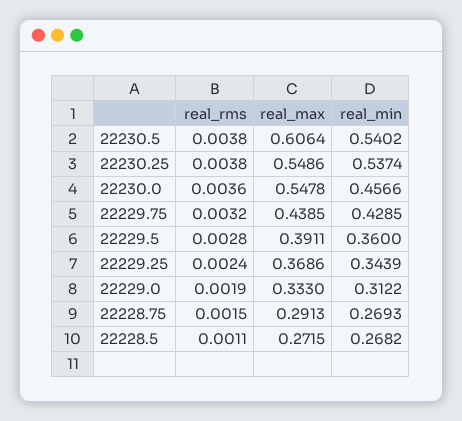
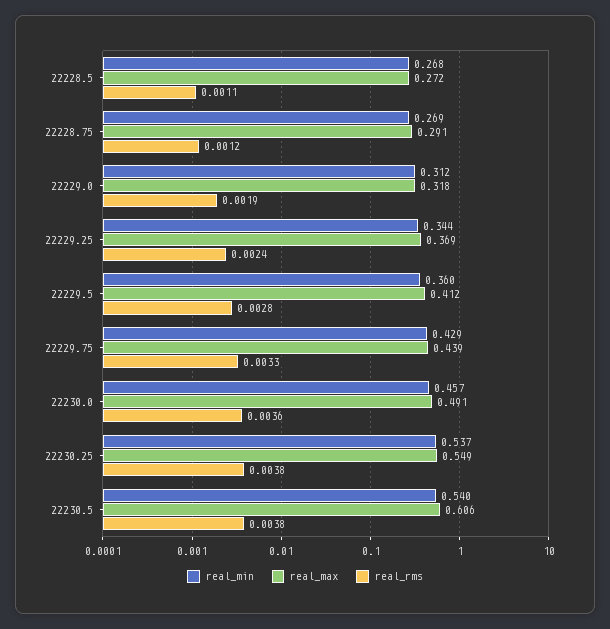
  {
    "real_rms": {
      "22230.5": 0.0038,
      "22230.25": 0.0038,
      "22230.0": 0.0036,
-     "22229.75": 0.0032,
+     "22229.75": 0.0033,
      "22229.5": 0.0028,
      "22229.25": 0.0024,
      "22229.0": 0.0019,
-     "22228.75": 0.0015,
+     "22228.75": 0.0012,
      "22228.5": 0.0011
    },
    "real_max": {
      "22230.5": 0.6064,
      "22230.25": 0.5486,
-     "22230.0": 0.5478,
+     "22230.0": 0.491,
      "22229.75": 0.4385,
-     "22229.5": 0.3911,
+     "22229.5": 0.412,
      "22229.25": 0.3686,
-     "22229.0": 0.333,
+     "22229.0": 0.318,
      "22228.75": 0.2913,
      "22228.5": 0.2715
    },
    "real_min": {
      "22230.5": 0.5402,
      "22230.25": 0.5374,
      "22230.0": 0.4566,
      "22229.75": 0.4285,
      "22229.5": 0.36,
      "22229.25": 0.3439,
      "22229.0": 0.3122,
      "22228.75": 0.2693,
      "22228.5": 0.2682
    }
  }

